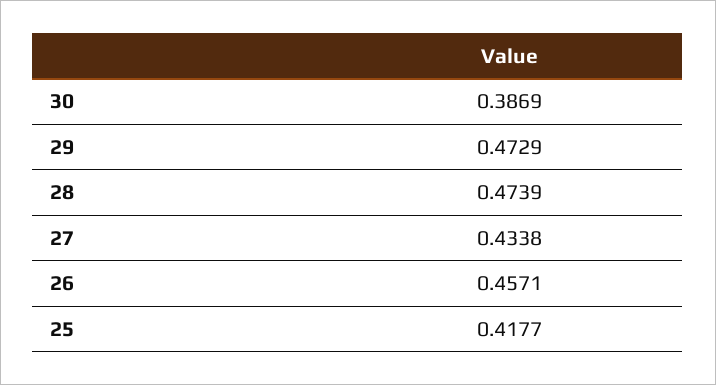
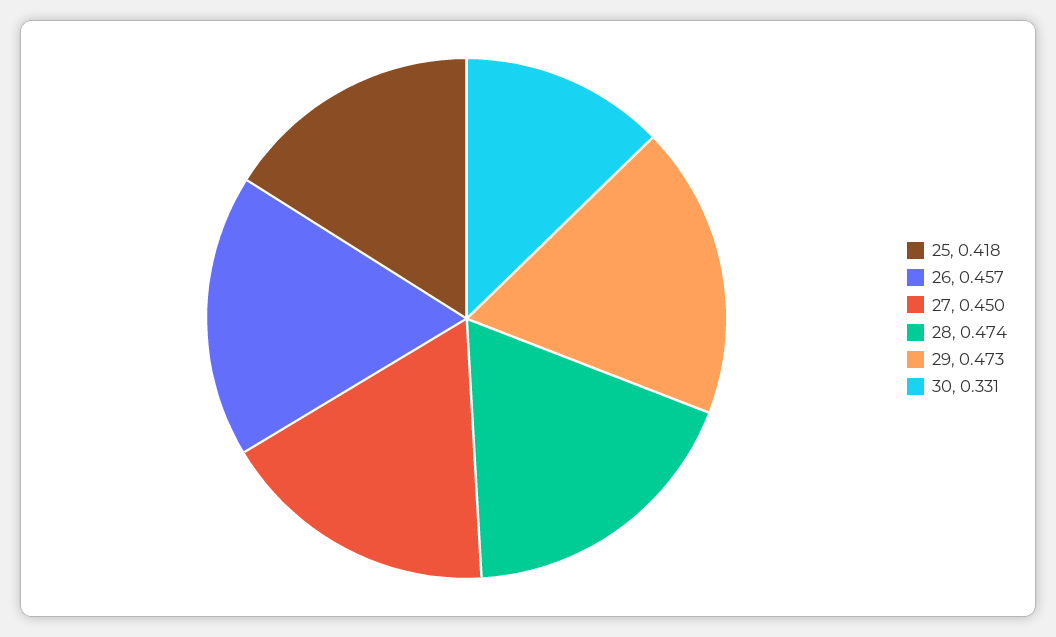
  {
-   "30": 0.3869,
+   "30": 0.331,
    "29": 0.4729,
    "28": 0.4739,
-   "27": 0.4338,
+   "27": 0.45,
    "26": 0.4571,
    "25": 0.4177
  }

